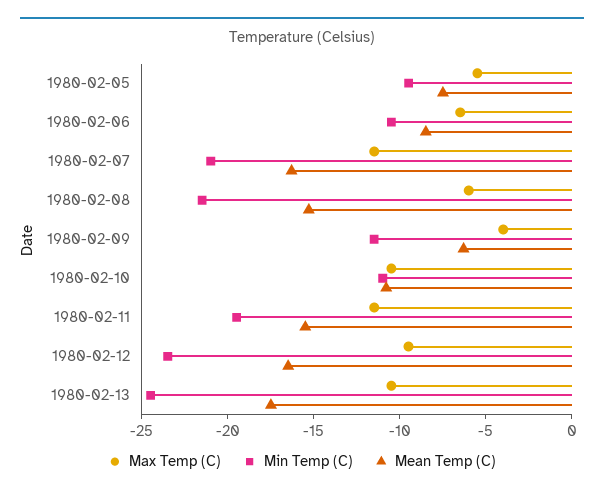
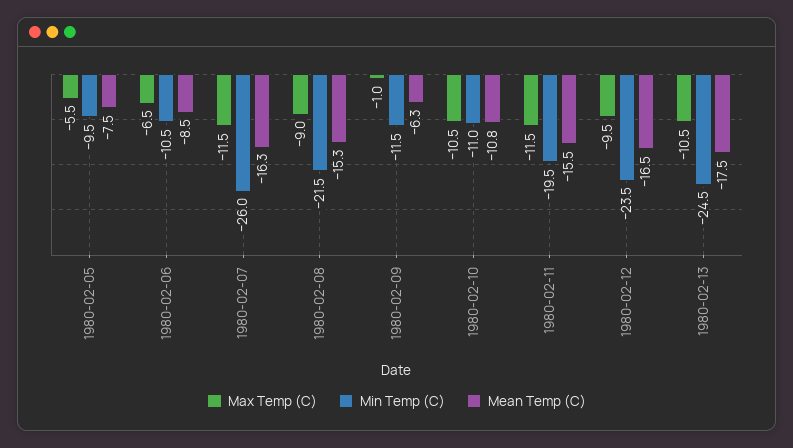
  {
    "Max Temp (C)": {
      "1980-02-05": -5.5,
      "1980-02-06": -6.5,
      "1980-02-07": -11.5,
-     "1980-02-08": -6,
+     "1980-02-08": -9,
-     "1980-02-09": -4,
+     "1980-02-09": -1,
      "1980-02-10": -10.5,
      "1980-02-11": -11.5,
      "1980-02-12": -9.5,
      "1980-02-13": -10.5
    },
    "Min Temp (C)": {
      "1980-02-05": -9.5,
      "1980-02-06": -10.5,
-     "1980-02-07": -21,
+     "1980-02-07": -26,
      "1980-02-08": -21.5,
      "1980-02-09": -11.5,
      "1980-02-10": -11,
      "1980-02-11": -19.5,
      "1980-02-12": -23.5,
      "1980-02-13": -24.5
    },
    "Mean Temp (C)": {
      "1980-02-05": -7.5,
      "1980-02-06": -8.5,
      "1980-02-07": -16.3,
      "1980-02-08": -15.3,
      "1980-02-09": -6.3,
      "1980-02-10": -10.8,
      "1980-02-11": -15.5,
      "1980-02-12": -16.5,
      "1980-02-13": -17.5
    }
  }

